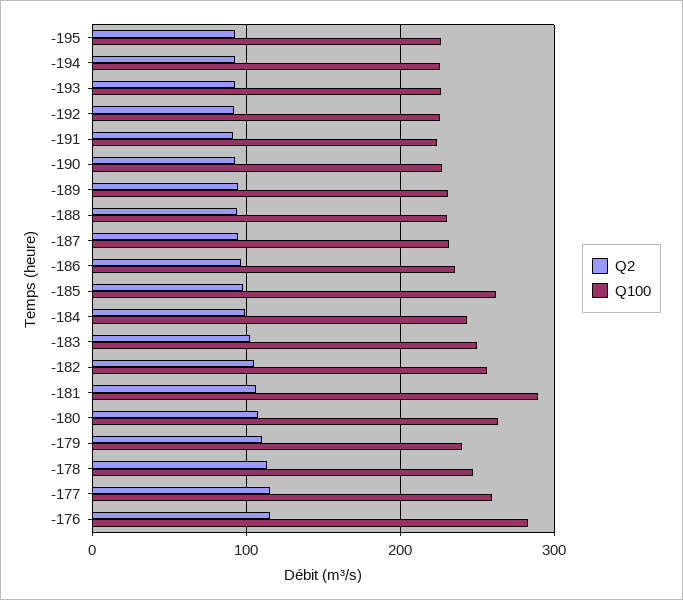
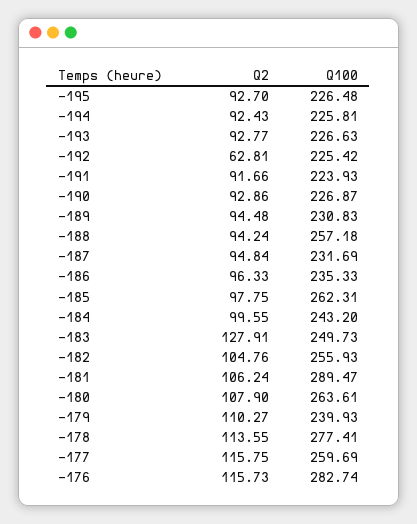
  {
    "Q2": {
      "-195": 92.7,
      "-194": 92.43,
      "-193": 92.77,
-     "-192": 90,
+     "-192": 62.81,
      "-191": 91.66,
      "-190": 92.86,
      "-189": 94.48,
      "-188": 94.24,
      "-187": 94.84,
      "-186": 96.33,
      "-185": 97.75,
      "-184": 99.55,
-     "-183": 100,
+     "-183": 127.91,
      "-182": 104.76,
      "-181": 106.24,
      "-180": 107.9,
      "-179": 110.27,
      "-178": 113.55,
      "-177": 115.75,
      "-176": 115.73
    },
    "Q100": {
      "-195": 226.48,
      "-194": 225.81,
      "-193": 226.63,
      "-192": 225.42,
      "-191": 223.93,
      "-190": 226.87,
      "-189": 230.83,
-     "-188": 230,
+     "-188": 257.18,
      "-187": 231.69,
      "-186": 235.33,
      "-185": 262.31,
      "-184": 243.2,
      "-183": 249.73,
      "-182": 255.93,
      "-181": 289.47,
      "-180": 263.61,
      "-179": 239.93,
-     "-178": 250,
+     "-178": 277.41,
      "-177": 259.69,
      "-176": 282.74
    }
  }

